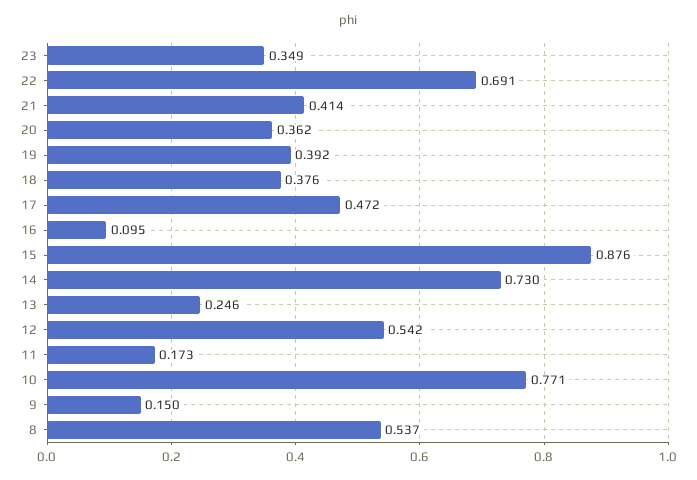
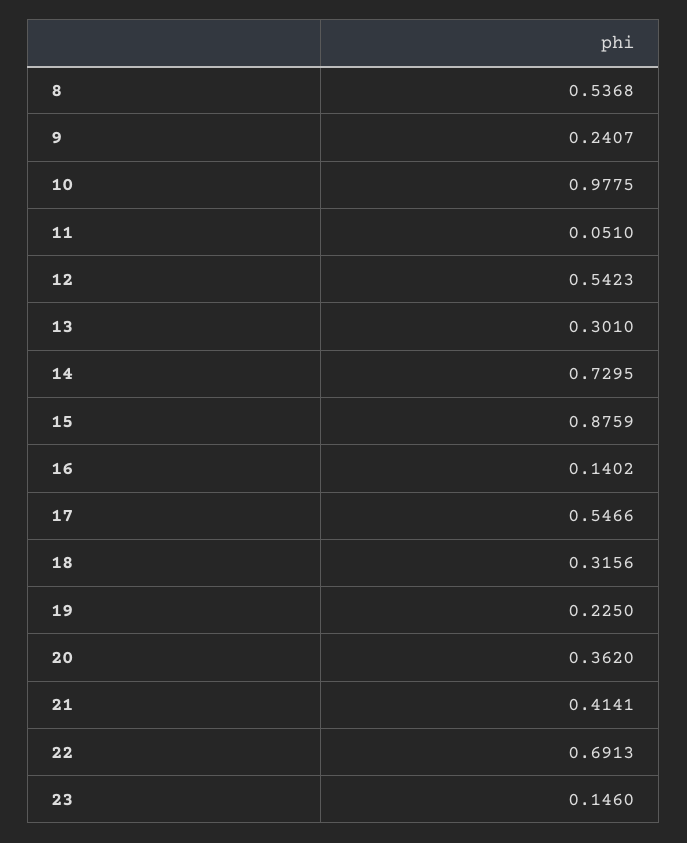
  {
-   "23": 0.349,
+   "23": 0.146,
    "22": 0.6913,
    "21": 0.4141,
    "20": 0.362,
-   "19": 0.392,
+   "19": 0.225,
-   "18": 0.376,
+   "18": 0.3156,
-   "17": 0.472,
+   "17": 0.5466,
-   "16": 0.095,
+   "16": 0.1402,
    "15": 0.8759,
    "14": 0.7295,
-   "13": 0.246,
+   "13": 0.301,
    "12": 0.5423,
-   "11": 0.173,
+   "11": 0.051,
-   "10": 0.771,
+   "10": 0.9775,
-   "9": 0.15,
+   "9": 0.2407,
    "8": 0.5368
  }

